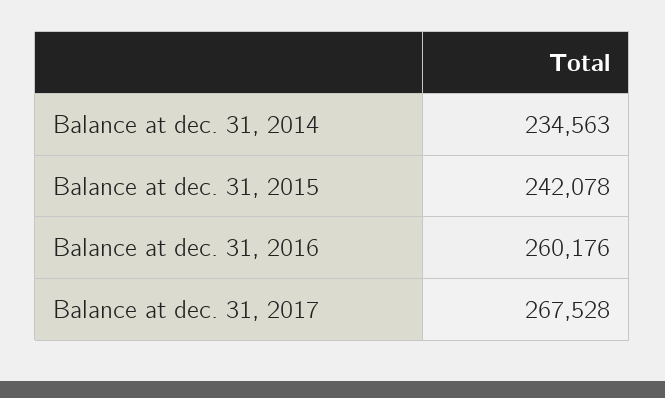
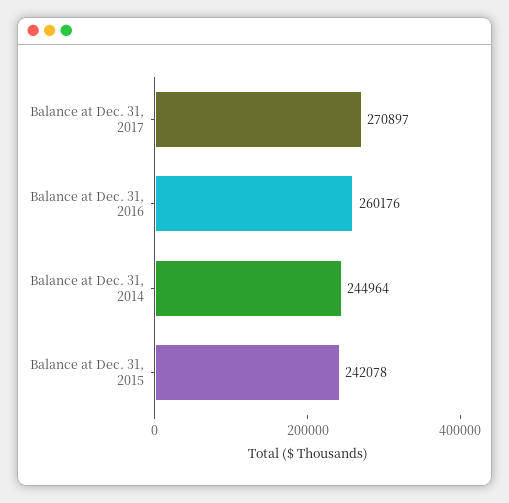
  {
-   "Balance at dec. 31, 2014": 234563,
+   "Balance at dec. 31, 2014": 244964,
    "Balance at dec. 31, 2015": 242078,
    "Balance at dec. 31, 2016": 260176,
-   "Balance at dec. 31, 2017": 267528
+   "Balance at dec. 31, 2017": 270897
  }

